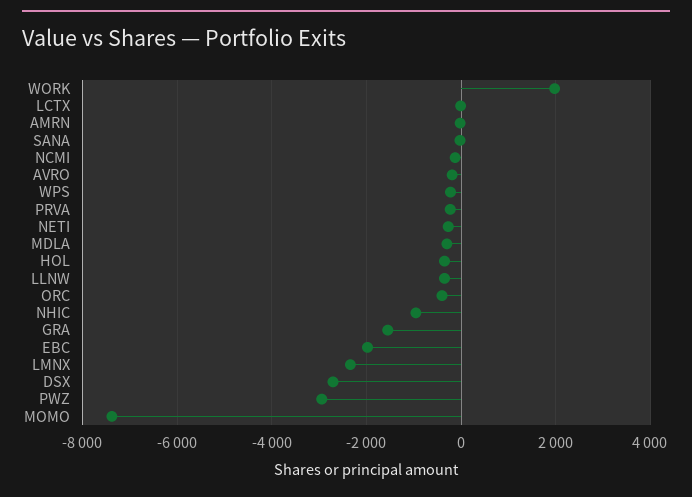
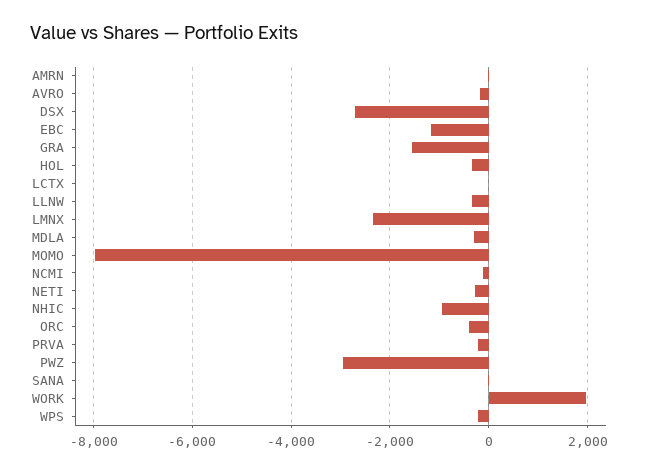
  {
    "WORK": 2000,
    "LCTX": 0,
    "AMRN": 0,
    "SANA": 0,
    "NCMI": -200,
    "AVRO": -200,
    "WPS": -200,
    "PRVA": -200,
    "NETI": -200,
    "MDLA": -400,
    "HOL": -400,
    "LLNW": -400,
    "ORC": -400,
    "NHIC": -1000,
    "GRA": -1600,
-   "EBC": -2000,
+   "EBC": -1200,
    "LMNX": -2400,
    "DSX": -2800,
    "PWZ": -3000,
-   "MOMO": -7400
+   "MOMO": -8000
  }

